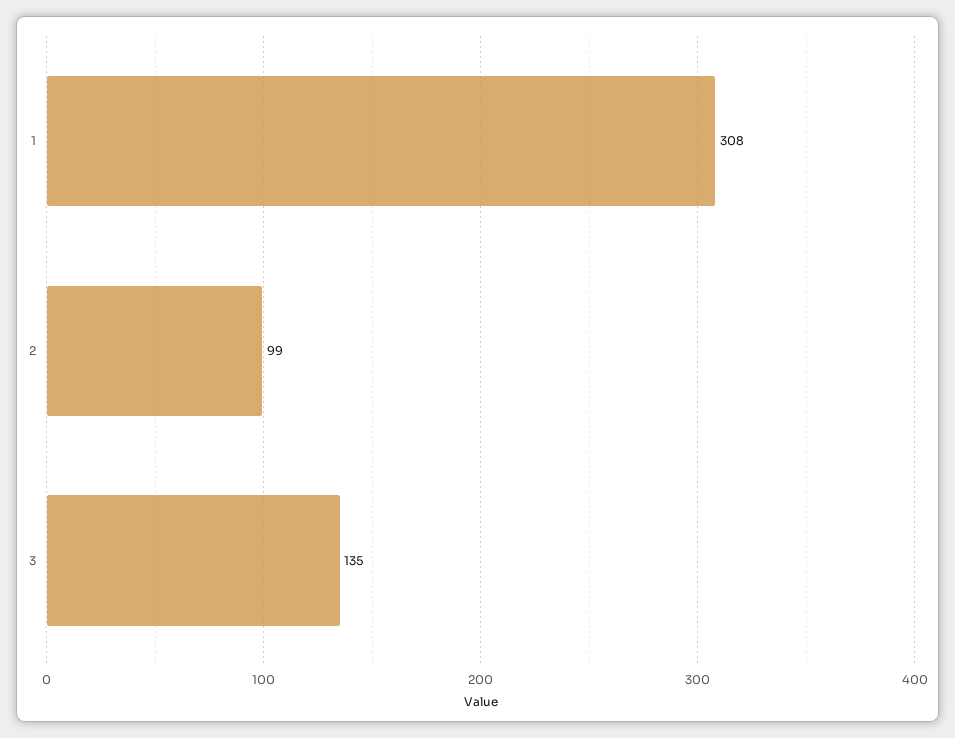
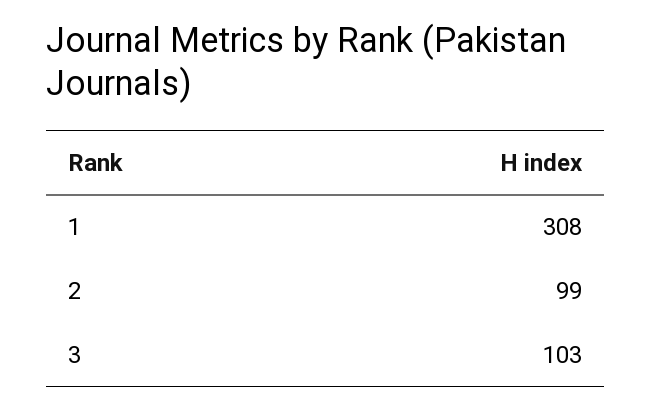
  {
    "1": 308,
    "2": 99,
-   "3": 135
+   "3": 103
  }

